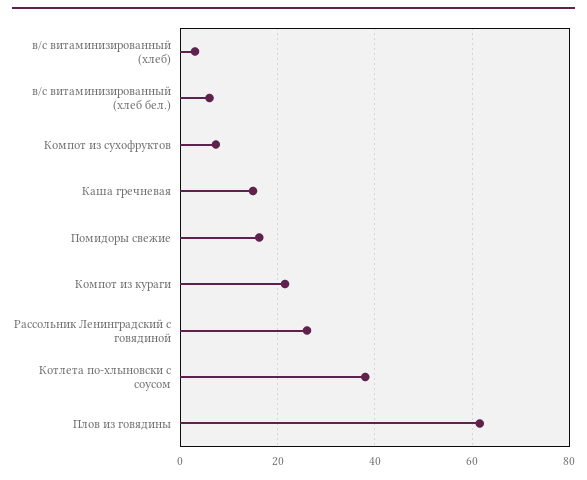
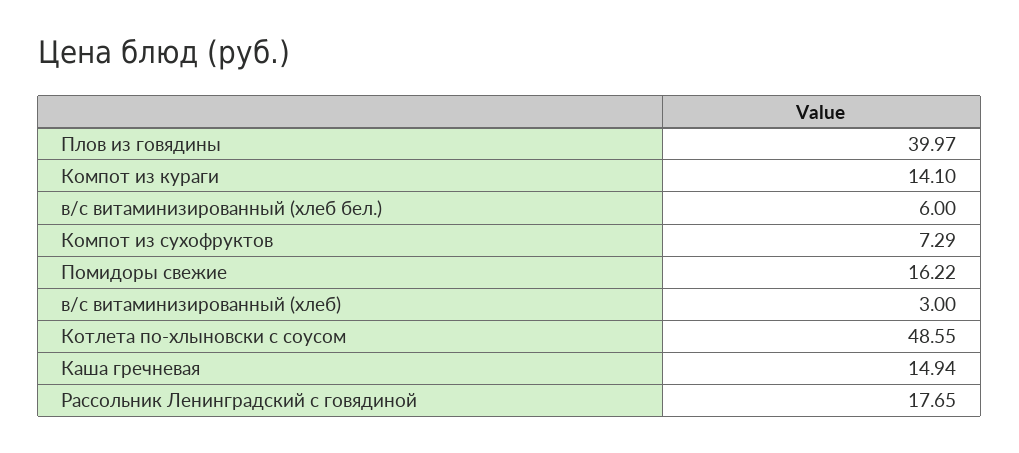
  {
    "в/с витаминизированный (хлеб)": 3,
    "в/с витаминизированный (хлеб бел.)": 6,
    "Компот из сухофруктов": 7.29,
    "Каша гречневая": 14.94,
    "Помидоры свежие": 16.22,
-   "Компот из кураги": 22,
+   "Компот из кураги": 14.1,
-   "Рассольник Ленинградский с говядиной": 26,
+   "Рассольник Ленинградский с говядиной": 17.65,
-   "Котлета по-хлыновски с соусом": 38,
+   "Котлета по-хлыновски с соусом": 48.55,
-   "Плов из говядины": 62
+   "Плов из говядины": 39.97
  }

